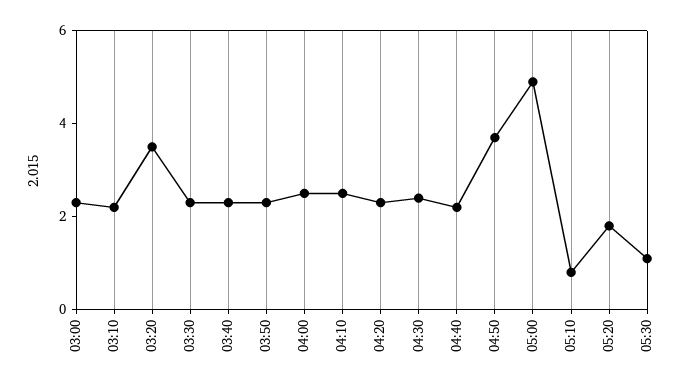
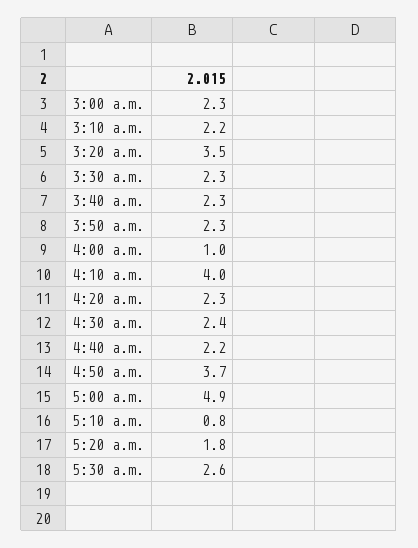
  {
    "03:00": 2.3,
    "03:10": 2.2,
    "03:20": 3.5,
    "03:30": 2.3,
    "03:40": 2.3,
    "03:50": 2.3,
-   "04:00": 2.5,
+   "04:00": 1,
-   "04:10": 2.5,
+   "04:10": 4,
    "04:20": 2.3,
    "04:30": 2.4,
    "04:40": 2.2,
    "04:50": 3.7,
    "05:00": 4.9,
    "05:10": 0.8,
    "05:20": 1.8,
-   "05:30": 1
+   "05:30": 2.6
  }

